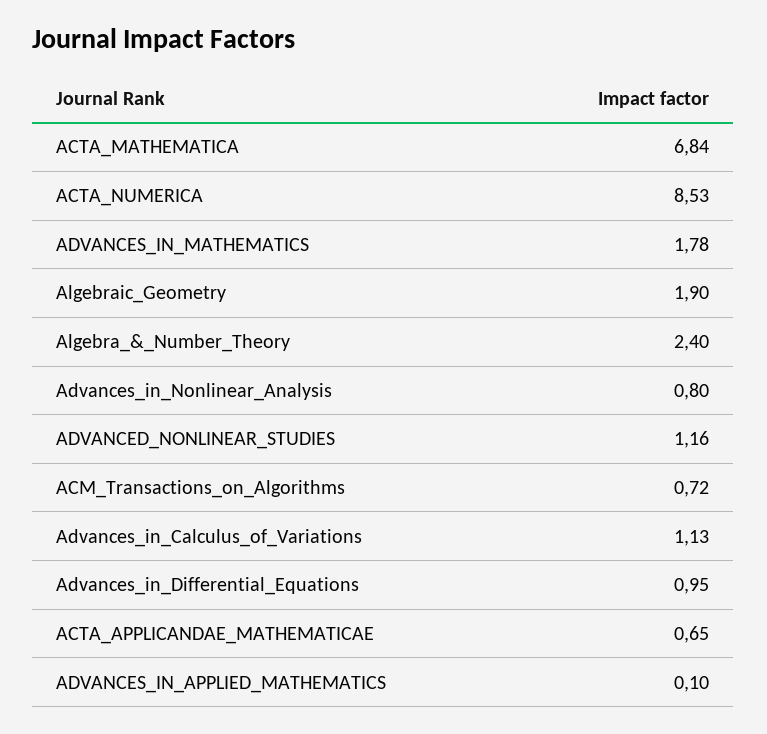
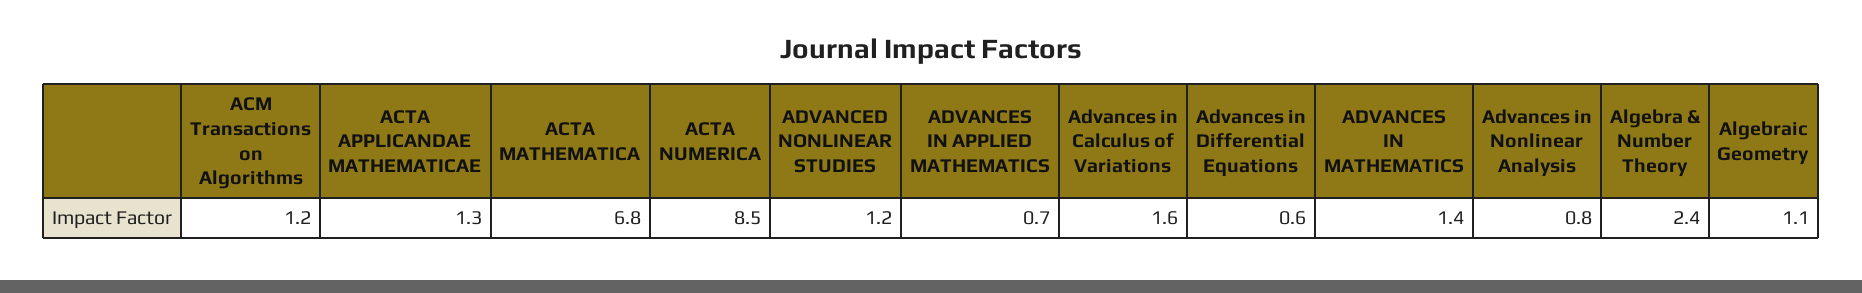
  {
    "ACTA_MATHEMATICA": 6.84,
    "ACTA_NUMERICA": 8.53,
-   "ADVANCES_IN_MATHEMATICS": 1.78,
+   "ADVANCES_IN_MATHEMATICS": 1.4,
-   "Algebraic_Geometry": 1.9,
+   "Algebraic_Geometry": 1.1,
    "Algebra_&_Number_Theory": 2.4,
    "Advances_in_Nonlinear_Analysis": 0.8,
    "ADVANCED_NONLINEAR_STUDIES": 1.16,
-   "ACM_Transactions_on_Algorithms": 0.72,
+   "ACM_Transactions_on_Algorithms": 1.2,
-   "Advances_in_Calculus_of_Variations": 1.13,
+   "Advances_in_Calculus_of_Variations": 1.6,
-   "Advances_in_Differential_Equations": 0.95,
+   "Advances_in_Differential_Equations": 0.6,
-   "ACTA_APPLICANDAE_MATHEMATICAE": 0.65,
+   "ACTA_APPLICANDAE_MATHEMATICAE": 1.3,
-   "ADVANCES_IN_APPLIED_MATHEMATICS": 0.1
+   "ADVANCES_IN_APPLIED_MATHEMATICS": 0.7
  }

